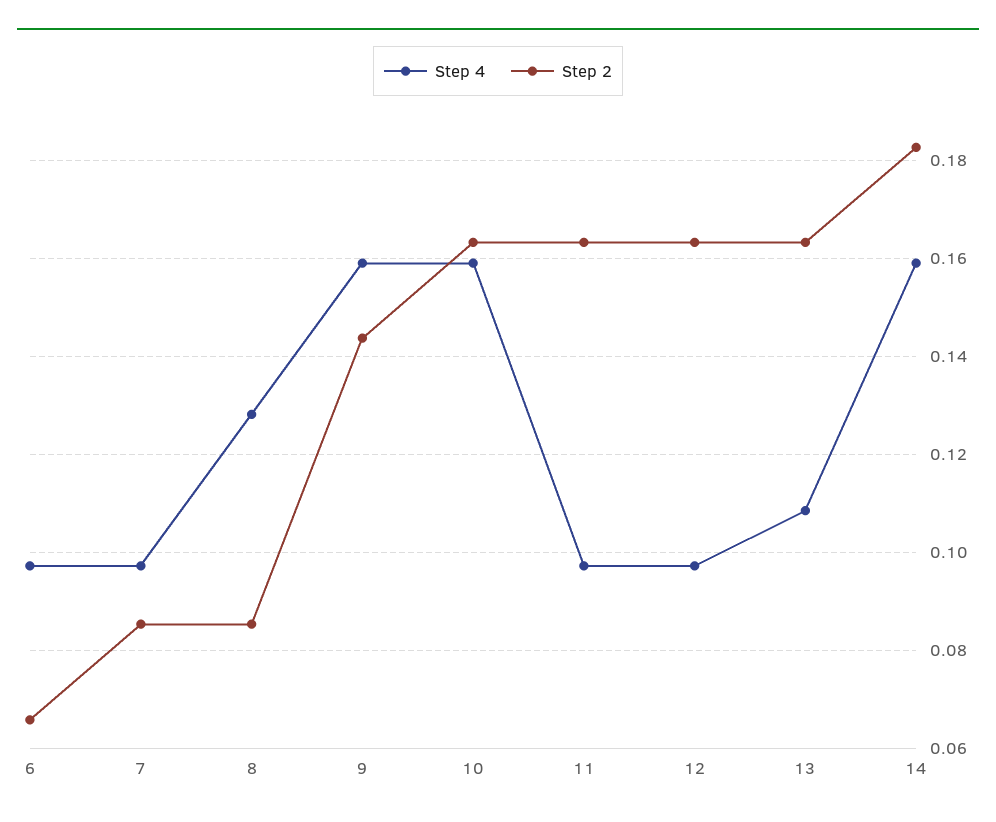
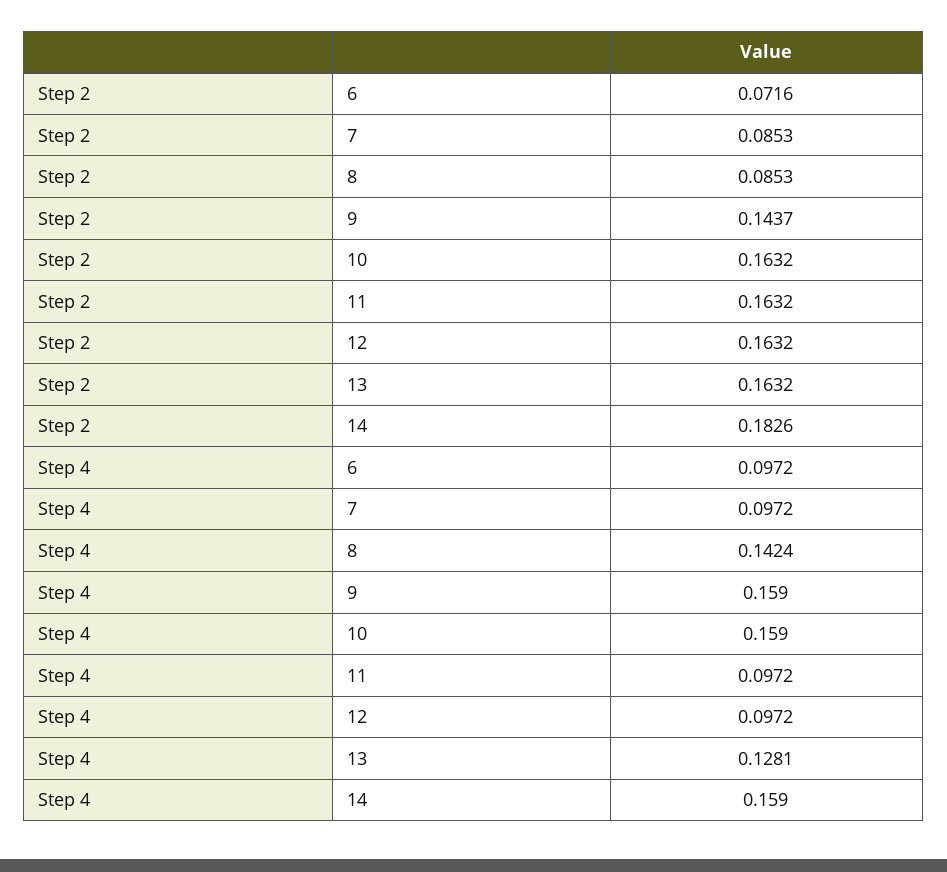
  {
    "Step 4": {
      "6": 0.0972,
      "7": 0.0972,
-     "8": 0.128,
+     "8": 0.1424,
      "9": 0.159,
      "10": 0.159,
      "11": 0.0972,
      "12": 0.0972,
-     "13": 0.108,
+     "13": 0.1281,
      "14": 0.159
    },
    "Step 2": {
-     "6": 0.066,
+     "6": 0.0716,
      "7": 0.0853,
      "8": 0.0853,
      "9": 0.1437,
      "10": 0.1632,
      "11": 0.1632,
      "12": 0.1632,
      "13": 0.1632,
      "14": 0.1826
    }
  }

